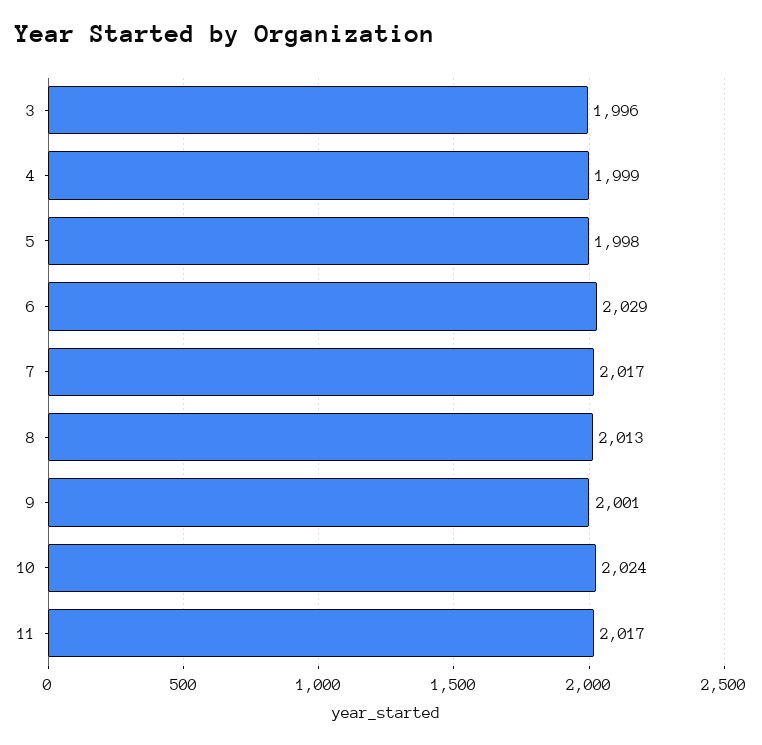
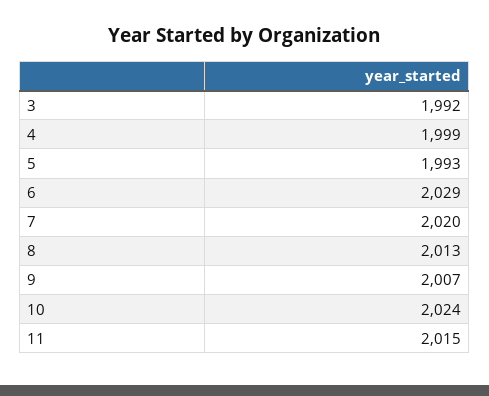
  {
-   "3": 1996,
+   "3": 1992,
    "4": 1999,
-   "5": 1998,
+   "5": 1993,
    "6": 2029,
-   "7": 2017,
+   "7": 2020,
    "8": 2013,
-   "9": 2001,
+   "9": 2007,
    "10": 2024,
-   "11": 2017
+   "11": 2015
  }

